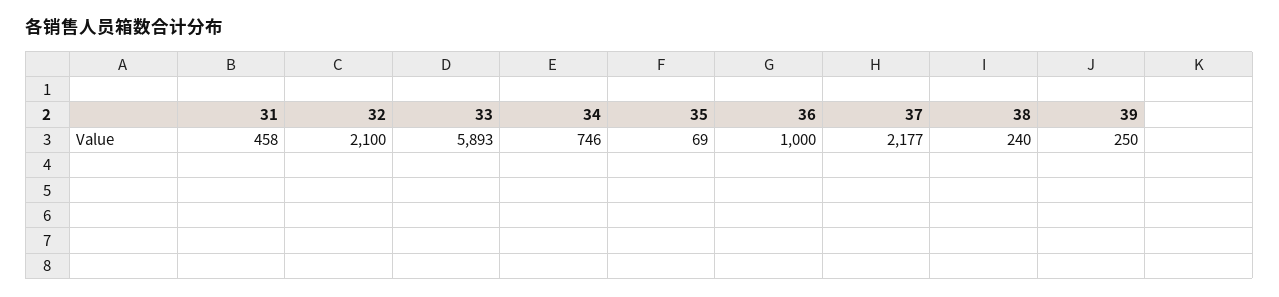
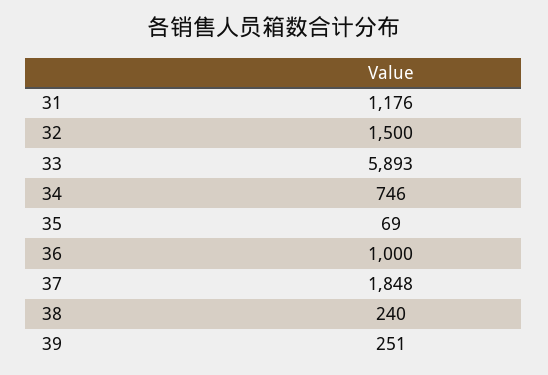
  {
-   "31": 458,
+   "31": 1176,
-   "32": 2100,
+   "32": 1500,
    "33": 5893,
    "34": 746,
    "35": 69,
    "36": 1000,
-   "37": 2177,
+   "37": 1848,
    "38": 240,
-   "39": 250
+   "39": 251
  }

